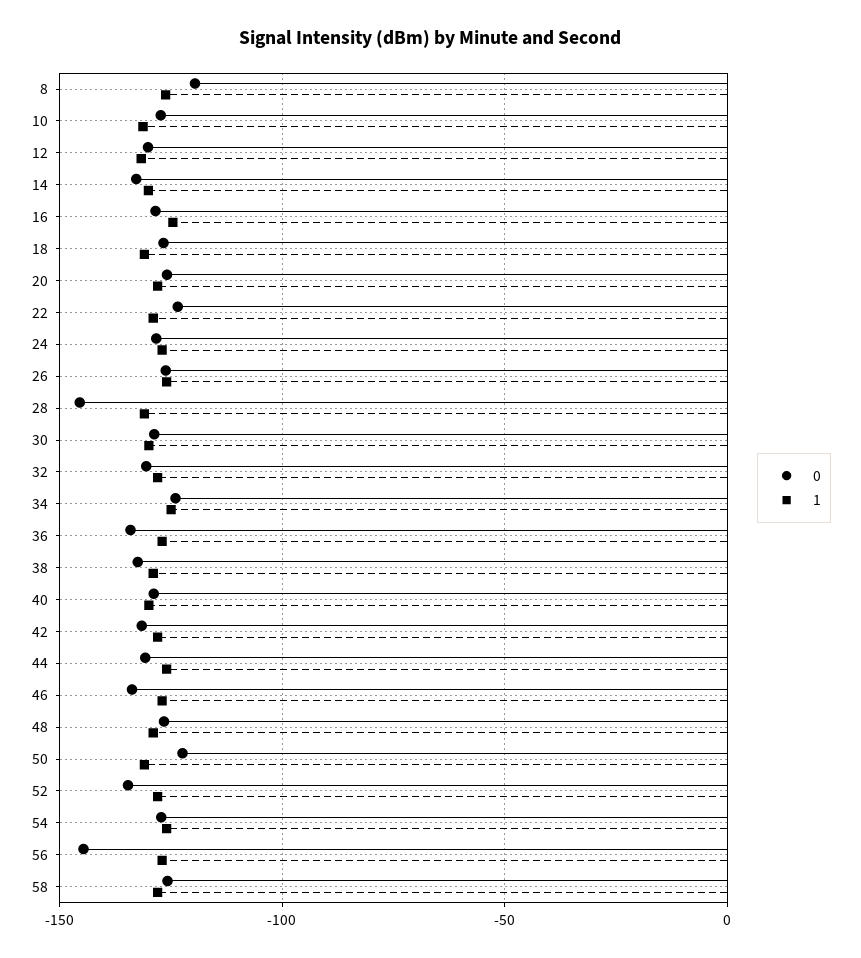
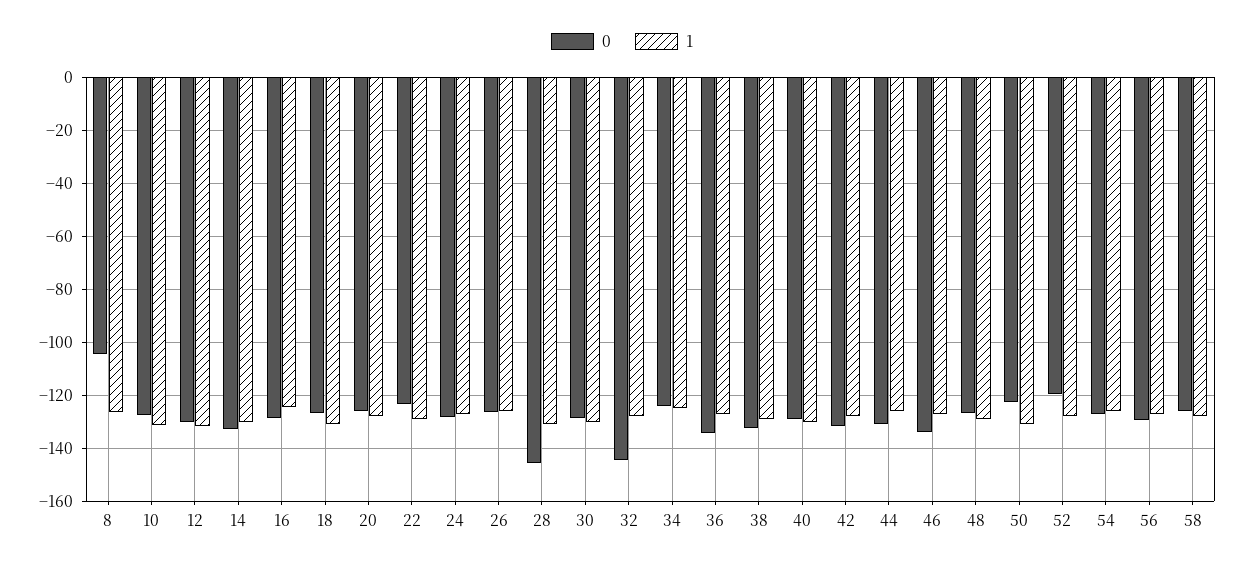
  {
    "0": {
-     "8": -120,
+     "8": -105,
      "10": -127.5,
      "12": -130,
      "14": -132.5,
      "16": -127.5,
      "18": -127.5,
      "20": -125,
      "22": -122.5,
      "24": -127.5,
      "26": -125,
      "28": -145,
      "30": -130,
-     "32": -130,
+     "32": -145,
      "34": -125,
      "36": -135,
      "38": -132.5,
      "40": -130,
      "42": -132.5,
      "44": -130,
      "46": -135,
      "48": -127.5,
      "50": -122.5,
-     "52": -135,
+     "52": -120,
      "54": -127.5,
-     "56": -145,
+     "56": -130,
      "58": -125
    },
    "1": {
      "8": -125,
      "10": -132.5,
      "12": -132.5,
      "14": -130,
      "16": -125,
      "18": -130,
      "20": -127.5,
      "22": -130,
      "24": -127.5,
      "26": -125,
      "28": -130,
      "30": -130,
      "32": -127.5,
      "34": -125,
      "36": -127.5,
      "38": -130,
      "40": -130,
      "42": -127.5,
      "44": -125,
      "46": -127.5,
      "48": -130,
      "50": -130,
      "52": -127.5,
      "54": -125,
      "56": -127.5,
      "58": -127.5
    }
  }

